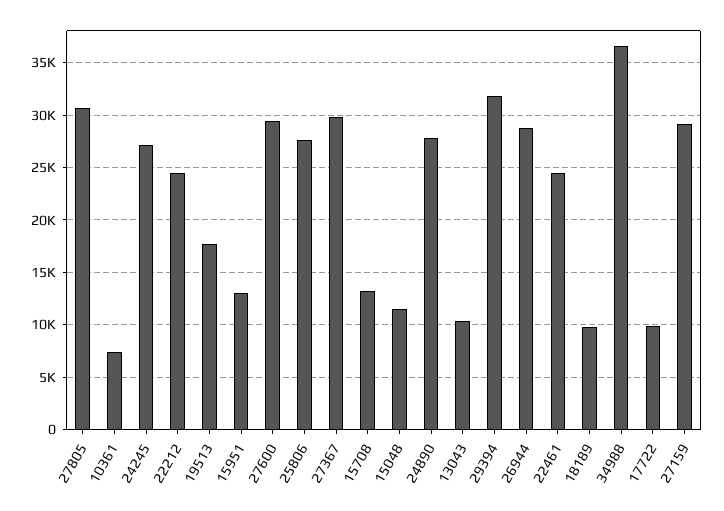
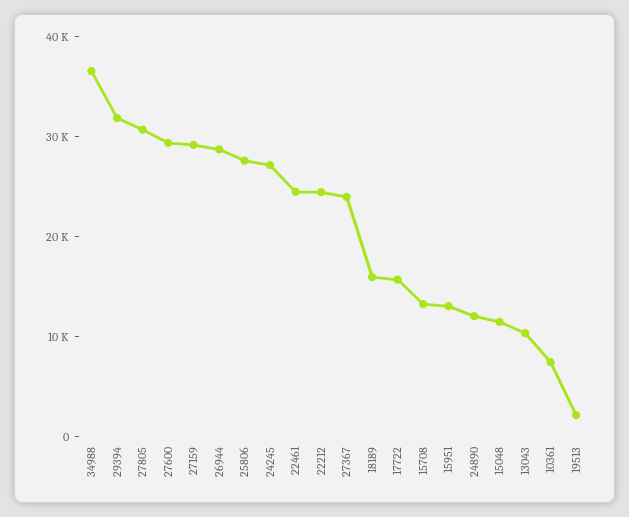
  {
    "27805": 31000,
    "10361": 7000,
    "24245": 27000,
    "22212": 24000,
-   "19513": 18000,
+   "19513": 2000,
    "15951": 13000,
    "27600": 29000,
    "25806": 28000,
-   "27367": 30000,
+   "27367": 24000,
    "15708": 13000,
    "15048": 11000,
-   "24890": 28000,
+   "24890": 12000,
    "13043": 10000,
    "29394": 32000,
    "26944": 29000,
    "22461": 24000,
-   "18189": 10000,
+   "18189": 16000,
    "34988": 37000,
-   "17722": 10000,
+   "17722": 16000,
    "27159": 29000
  }

